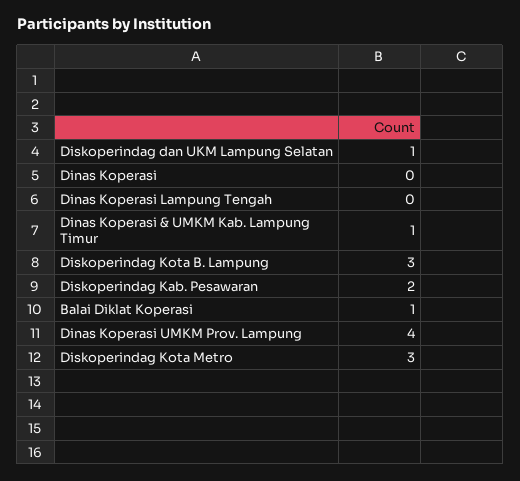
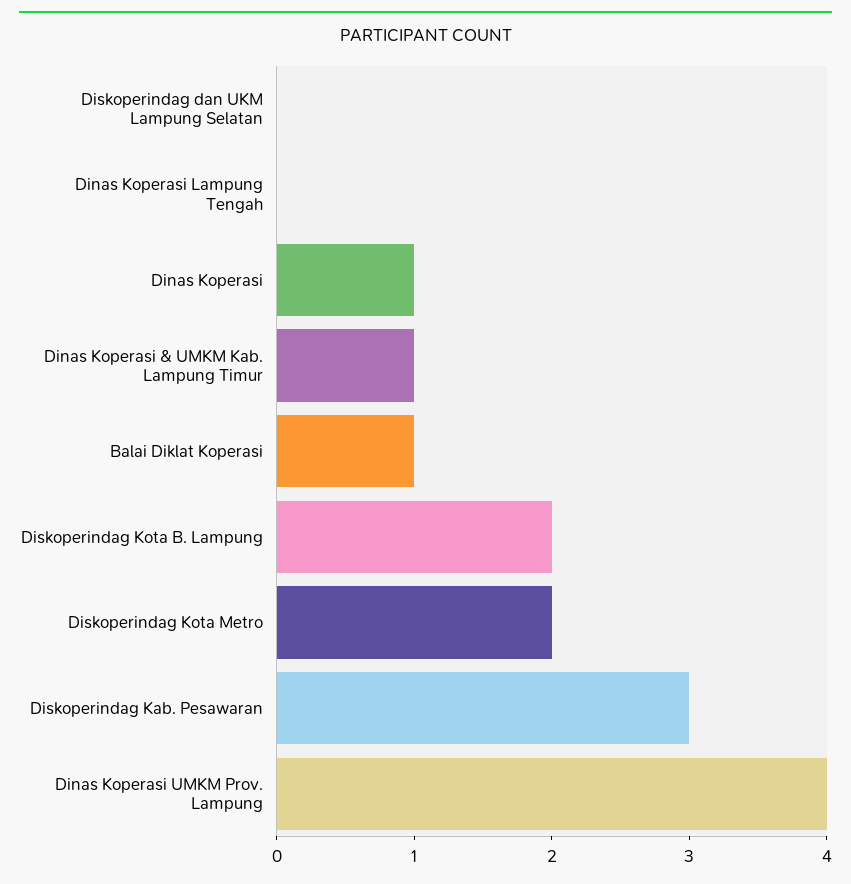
  {
-   "Diskoperindag dan UKM Lampung Selatan": 1,
+   "Diskoperindag dan UKM Lampung Selatan": 0,
-   "Dinas Koperasi": 0,
+   "Dinas Koperasi": 1,
    "Dinas Koperasi Lampung Tengah": 0,
    "Dinas Koperasi & UMKM Kab. Lampung Timur": 1,
-   "Diskoperindag Kota B. Lampung": 3,
+   "Diskoperindag Kota B. Lampung": 2,
-   "Diskoperindag Kab. Pesawaran": 2,
+   "Diskoperindag Kab. Pesawaran": 3,
    "Balai Diklat Koperasi": 1,
    "Dinas Koperasi UMKM Prov. Lampung": 4,
-   "Diskoperindag Kota Metro": 3
+   "Diskoperindag Kota Metro": 2
  }

